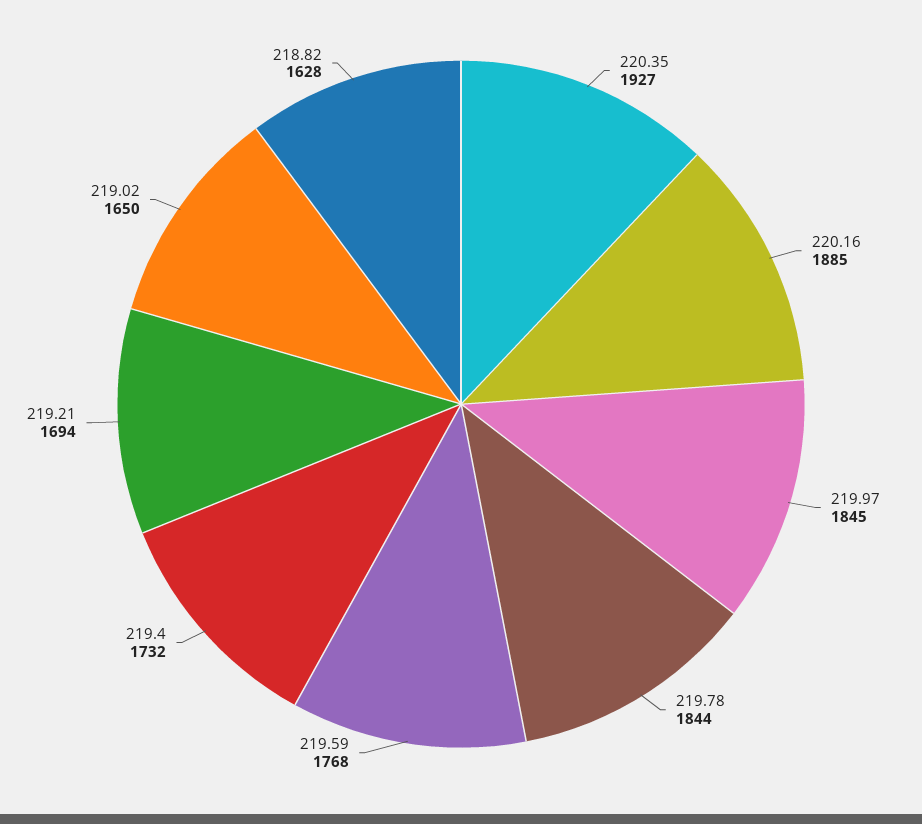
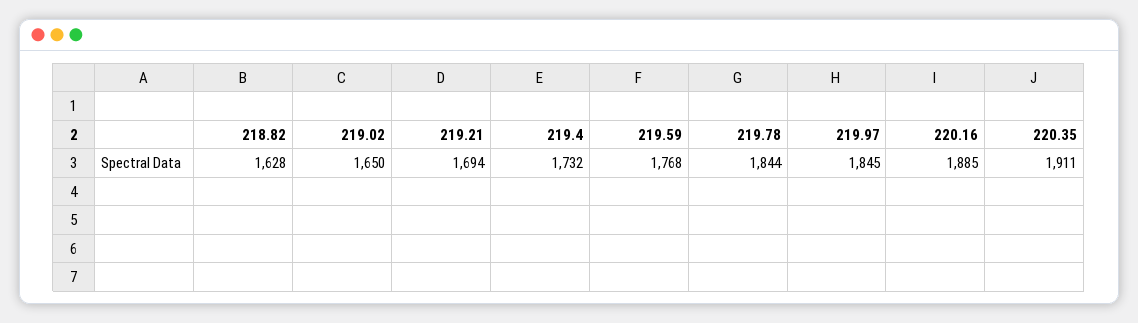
  {
-   "220.35": 1927,
+   "220.35": 1911,
    "220.16": 1885,
    "219.97": 1845,
    "219.78": 1844,
    "219.59": 1768,
    "219.4": 1732,
    "219.21": 1694,
    "219.02": 1650,
    "218.82": 1628
  }

